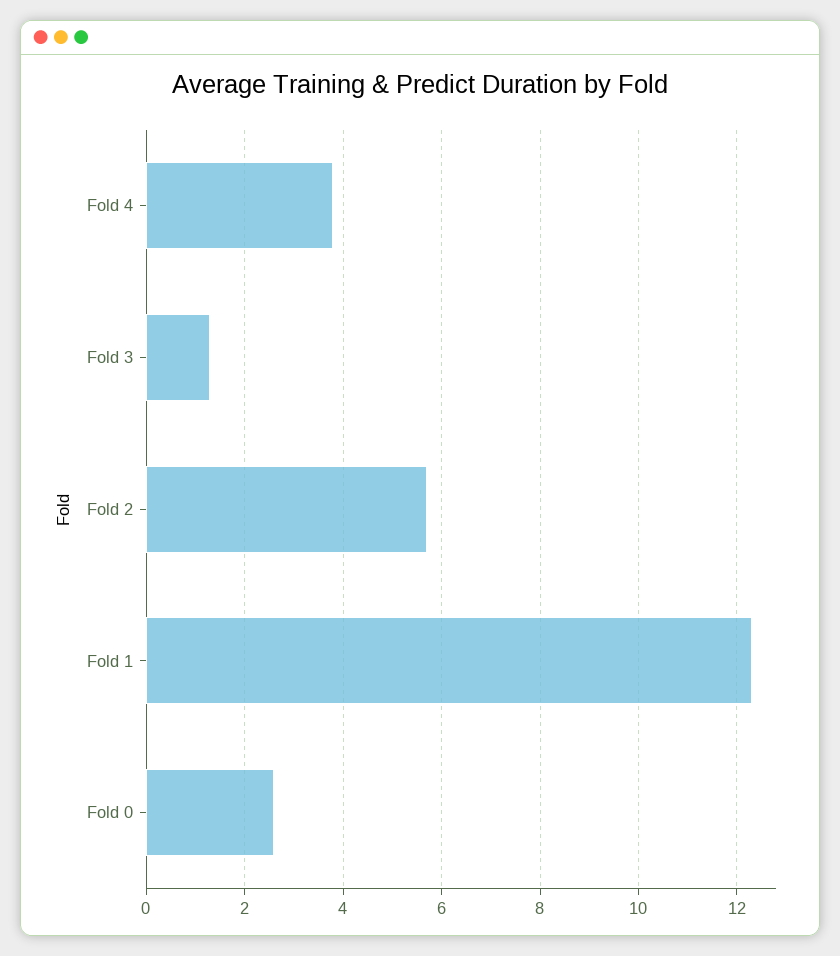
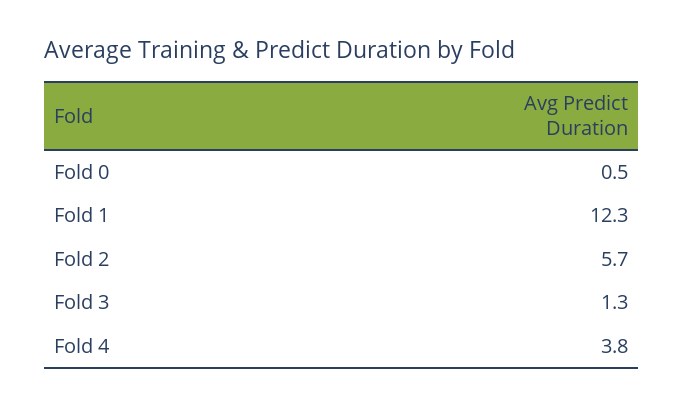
  {
    "Fold 4": 3.8,
    "Fold 3": 1.3,
    "Fold 2": 5.7,
    "Fold 1": 12.3,
-   "Fold 0": 2.5
+   "Fold 0": 0.5
  }

